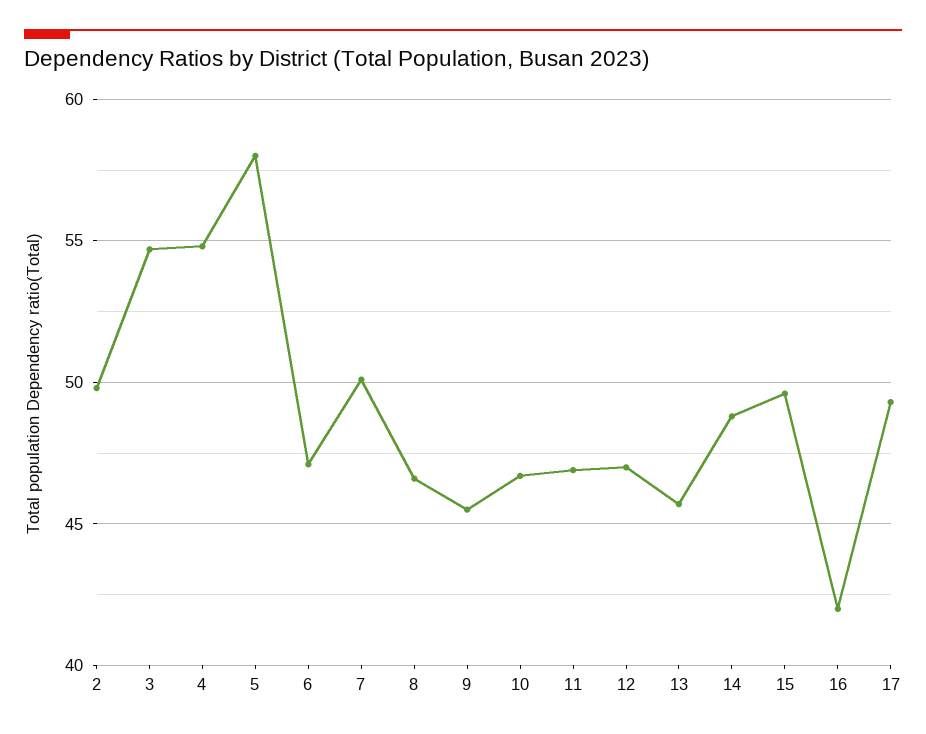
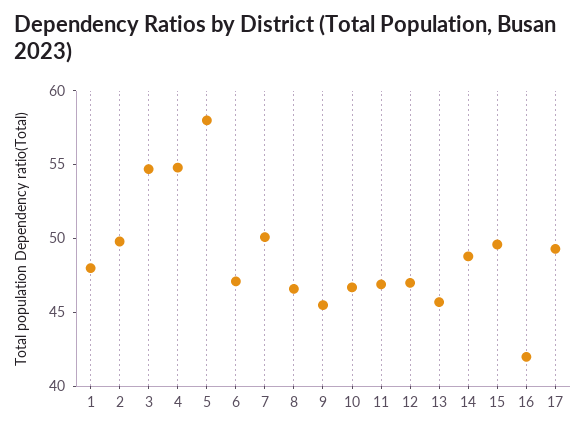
  {
    "2": 50,
    "3": 54.5,
    "4": 55,
    "5": 58,
    "6": 47,
    "7": 50,
    "8": 46.5,
    "9": 45.5,
    "10": 46.5,
    "11": 47,
    "12": 47,
    "13": 45.5,
    "14": 49,
    "15": 49.5,
    "16": 42,
-   "17": 49.5
+   "17": 49.5,
+   "1": 48
  }

